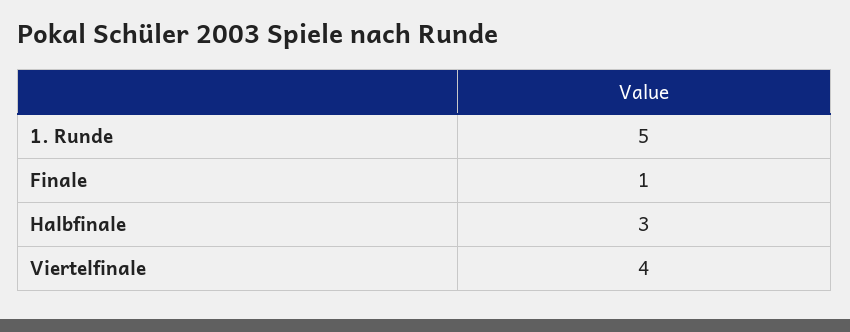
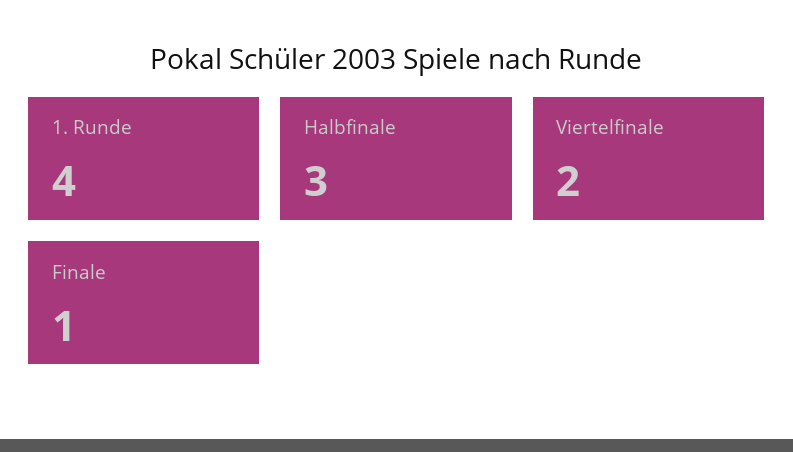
  {
-   "1. Runde": 5,
+   "1. Runde": 4,
    "Finale": 1,
    "Halbfinale": 3,
-   "Viertelfinale": 4
+   "Viertelfinale": 2
  }

